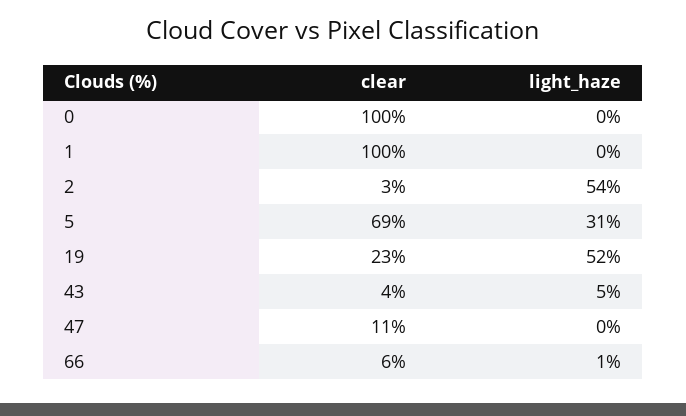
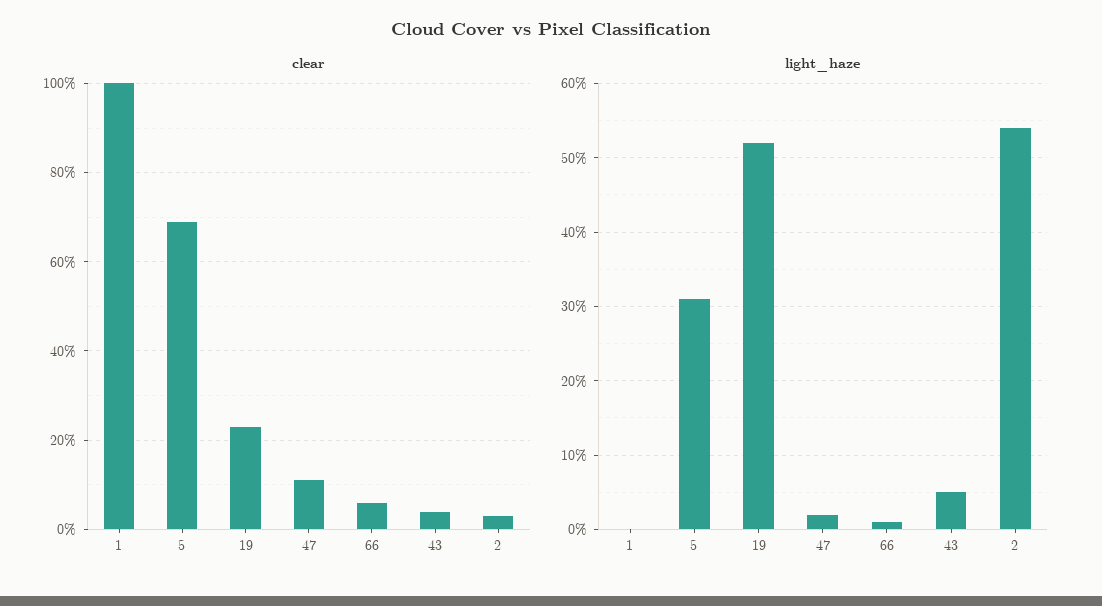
  {
    "clear": {
-     "0": 100,
      "1": 100,
      "2": 3,
      "5": 69,
      "19": 23,
      "43": 4,
      "47": 11,
      "66": 6
    },
    "light_haze": {
-     "0": 0,
      "1": 0,
      "2": 54,
      "5": 31,
      "19": 52,
      "43": 5,
-     "47": 0,
+     "47": 2,
      "66": 1
    }
  }

